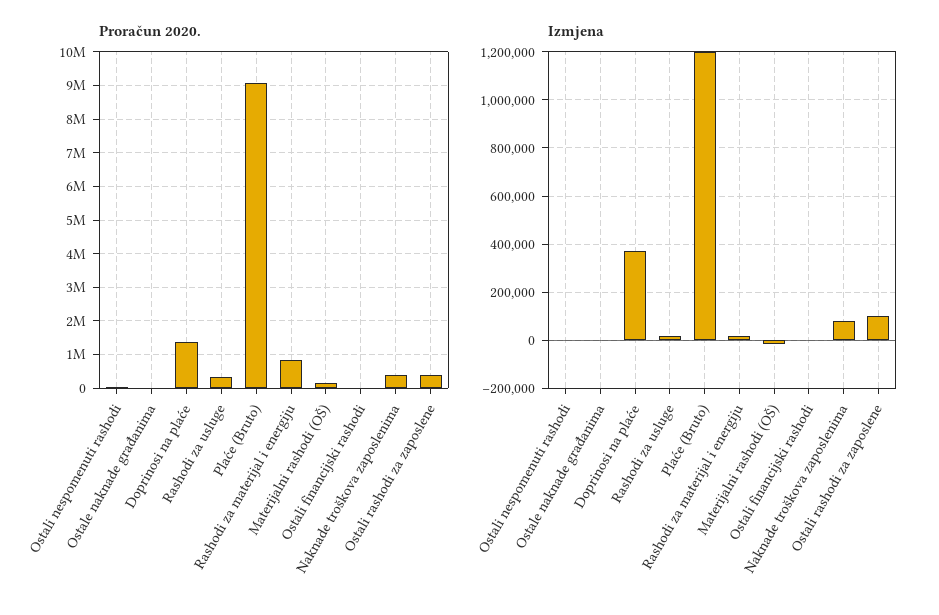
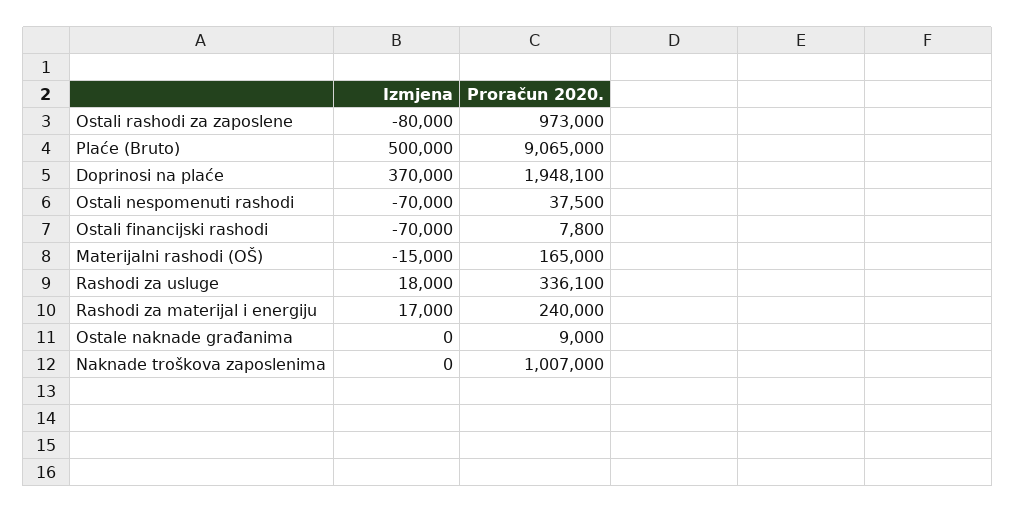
  {
    "Proračun 2020.": {
      "Ostali nespomenuti rashodi": 37500,
      "Ostale naknade građanima": 9000,
-     "Doprinosi na plaće": 1400000,
+     "Doprinosi na plaće": 1948100,
      "Rashodi za usluge": 336100,
      "Plaće (Bruto)": 9065000,
-     "Rashodi za materijal i energiju": 800000,
+     "Rashodi za materijal i energiju": 240000,
      "Materijalni rashodi (OŠ)": 165000,
      "Ostali financijski rashodi": 7800,
-     "Naknade troškova zaposlenima": 400000,
+     "Naknade troškova zaposlenima": 1007000,
-     "Ostali rashodi za zaposlene": 400000
+     "Ostali rashodi za zaposlene": 973000
    },
    "Izmjena": {
-     "Ostali nespomenuti rashodi": 0,
+     "Ostali nespomenuti rashodi": -70000,
      "Ostale naknade građanima": 0,
      "Doprinosi na plaće": 370000,
      "Rashodi za usluge": 18000,
-     "Plaće (Bruto)": 1200000,
+     "Plaće (Bruto)": 500000,
      "Rashodi za materijal i energiju": 17000,
      "Materijalni rashodi (OŠ)": -15000,
-     "Ostali financijski rashodi": 0,
+     "Ostali financijski rashodi": -70000,
-     "Naknade troškova zaposlenima": 75000,
+     "Naknade troškova zaposlenima": 0,
-     "Ostali rashodi za zaposlene": 100000
+     "Ostali rashodi za zaposlene": -80000
    }
  }

